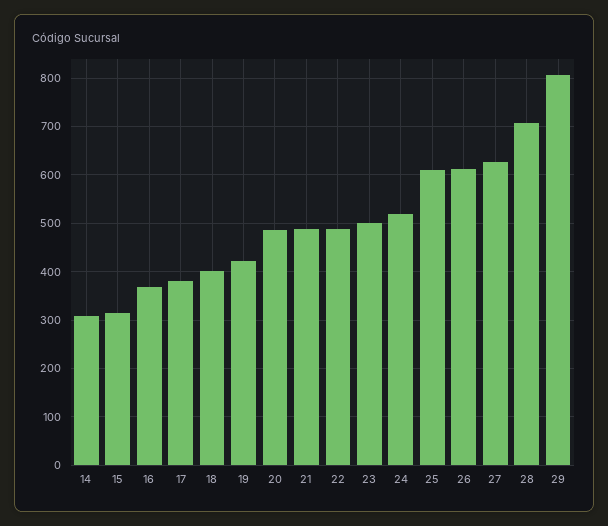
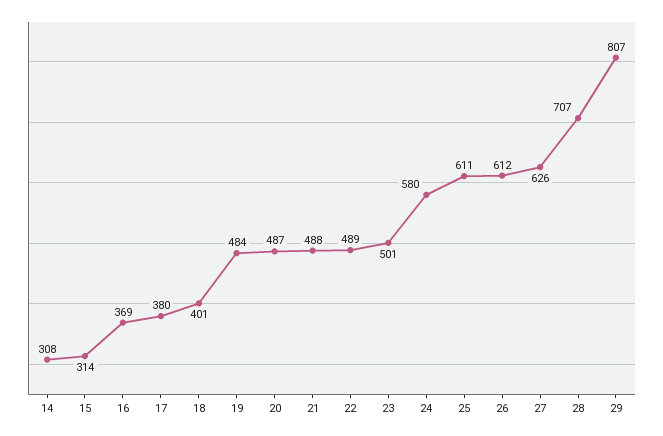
  {
    "14": 308,
    "15": 314,
    "16": 369,
    "17": 380,
    "18": 401,
-   "19": 420,
+   "19": 484,
    "20": 487,
    "21": 488,
    "22": 489,
    "23": 501,
-   "24": 520,
+   "24": 580,
    "25": 611,
    "26": 612,
    "27": 626,
    "28": 707,
    "29": 807
  }

